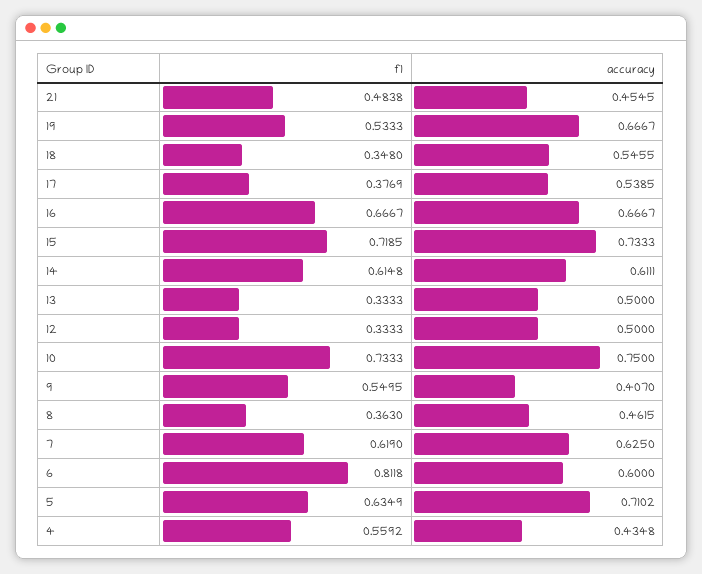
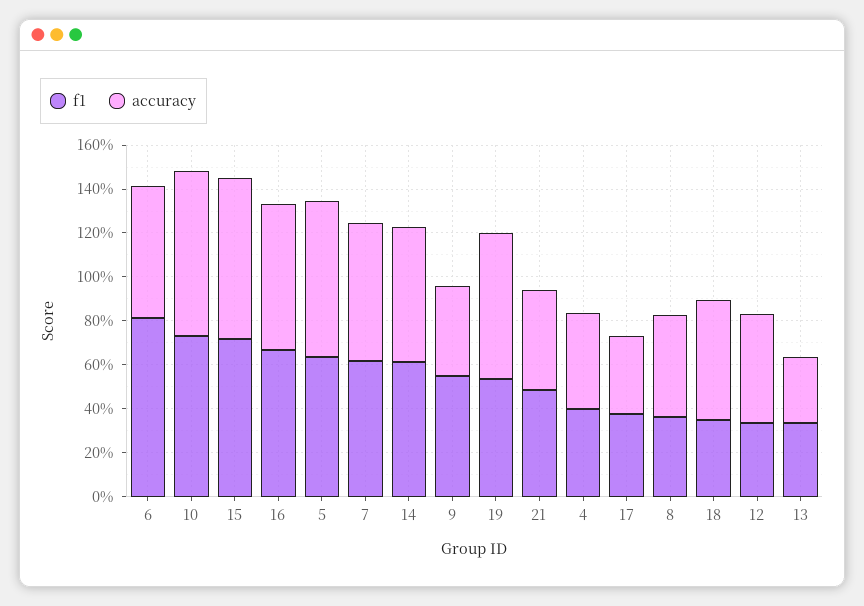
  {
    "f1": {
      "21": 0.4838,
      "19": 0.5333,
      "18": 0.348,
      "17": 0.3769,
      "16": 0.6667,
      "15": 0.7185,
      "14": 0.6148,
      "13": 0.3333,
      "12": 0.3333,
      "10": 0.7333,
      "9": 0.5495,
      "8": 0.363,
      "7": 0.619,
      "6": 0.8118,
      "5": 0.6349,
-     "4": 0.5592
+     "4": 0.4
    },
    "accuracy": {
      "21": 0.4545,
      "19": 0.6667,
      "18": 0.5455,
-     "17": 0.5385,
+     "17": 0.35,
      "16": 0.6667,
      "15": 0.7333,
      "14": 0.6111,
-     "13": 0.5,
+     "13": 0.3,
      "12": 0.5,
      "10": 0.75,
      "9": 0.407,
      "8": 0.4615,
      "7": 0.625,
      "6": 0.6,
      "5": 0.7102,
      "4": 0.4348
    }
  }

